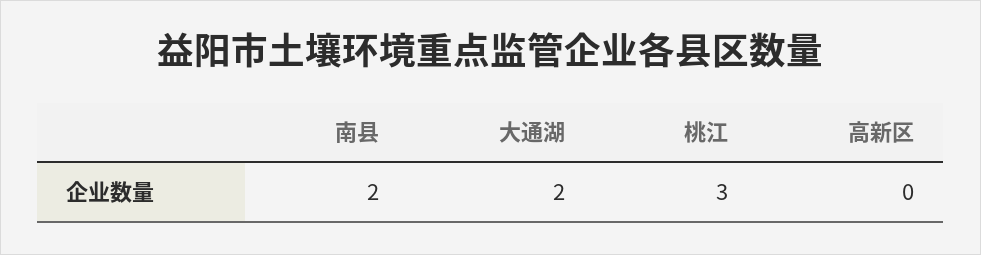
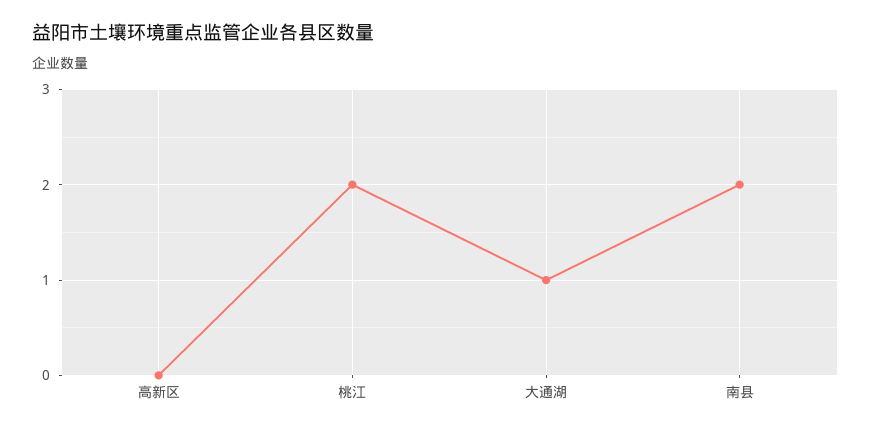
  {
    "南县": 2,
-   "大通湖": 2,
+   "大通湖": 1,
-   "桃江": 3,
+   "桃江": 2,
    "高新区": 0
  }

